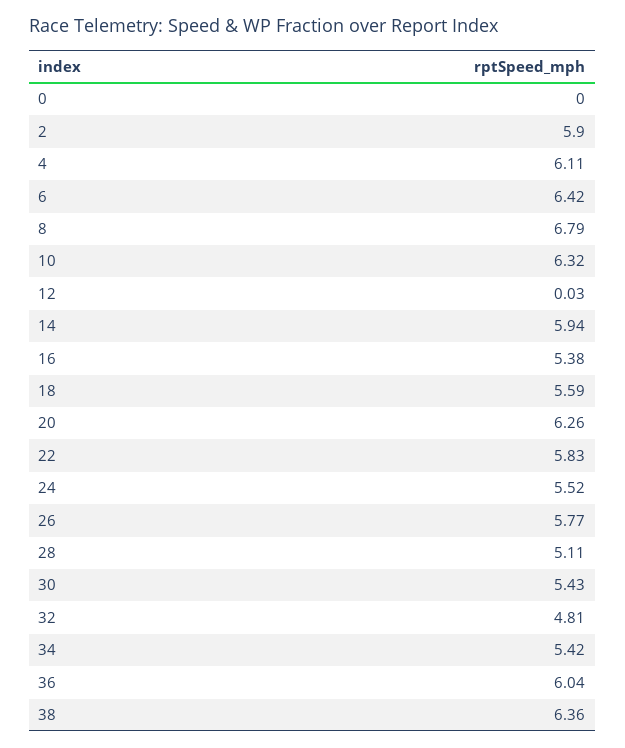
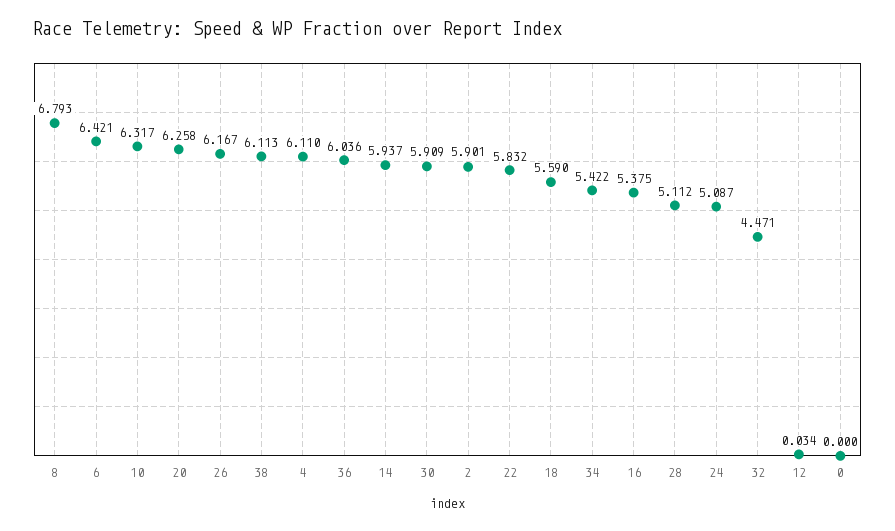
  {
    "0": 0,
    "2": 5.901,
    "4": 6.11,
    "6": 6.421,
    "8": 6.793,
    "10": 6.317,
    "12": 0.034,
    "14": 5.937,
    "16": 5.375,
    "18": 5.59,
    "20": 6.258,
    "22": 5.832,
-   "24": 5.52,
+   "24": 5.087,
-   "26": 5.77,
+   "26": 6.167,
    "28": 5.112,
-   "30": 5.43,
+   "30": 5.909,
-   "32": 4.81,
+   "32": 4.471,
    "34": 5.422,
    "36": 6.036,
-   "38": 6.36
+   "38": 6.113
  }

